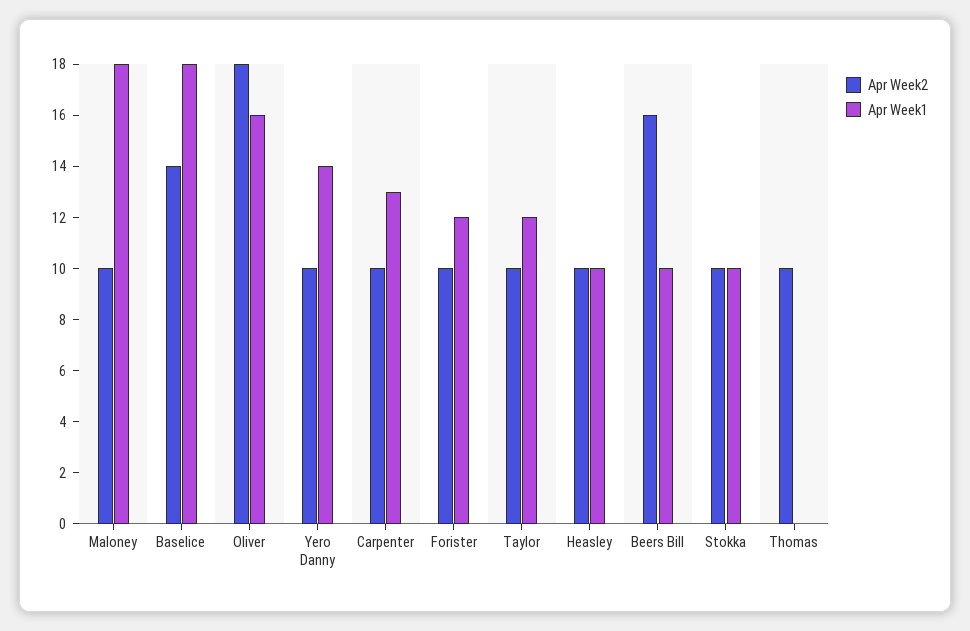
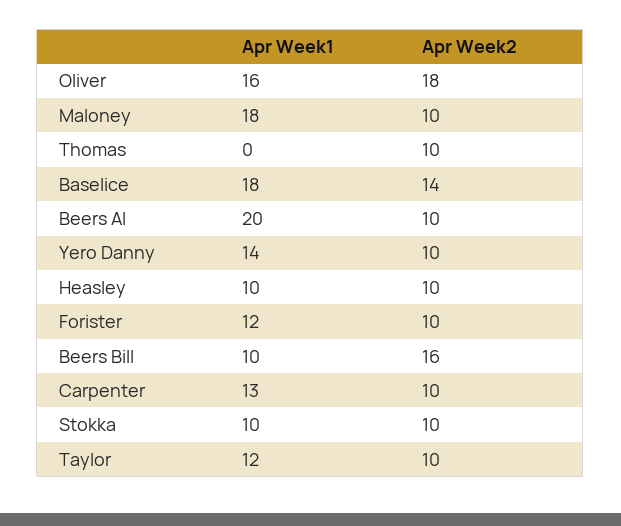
  {
    "Apr Week2": {
      "Maloney": 10,
      "Baselice": 14,
      "Oliver": 18,
      "Yero Danny": 10,
      "Carpenter": 10,
      "Forister": 10,
      "Taylor": 10,
      "Heasley": 10,
      "Beers Bill": 16,
      "Stokka": 10,
-     "Thomas": 10
+     "Thomas": 10,
+     "Beers Al": 10
    },
    "Apr Week1": {
      "Maloney": 18,
      "Baselice": 18,
      "Oliver": 16,
      "Yero Danny": 14,
      "Carpenter": 13,
      "Forister": 12,
      "Taylor": 12,
      "Heasley": 10,
      "Beers Bill": 10,
      "Stokka": 10,
-     "Thomas": 0
+     "Thomas": 0,
+     "Beers Al": 20
    }
  }

